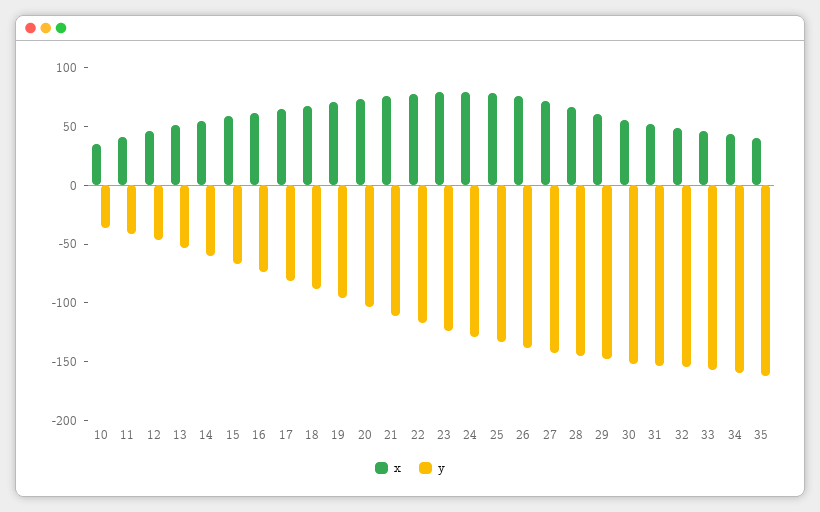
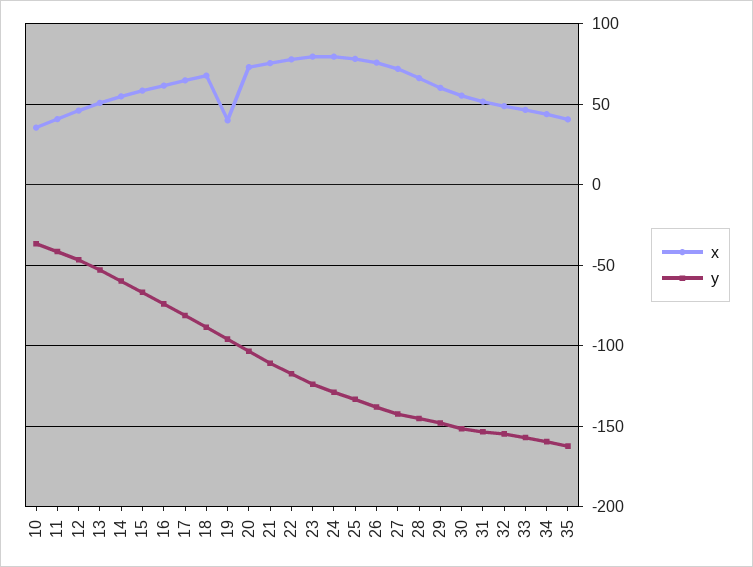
  {
    "x": {
      "10": 35,
      "11": 40,
      "12": 45,
      "13": 50,
      "14": 55,
      "15": 60,
      "16": 60,
      "17": 65,
      "18": 70,
-     "19": 70,
+     "19": 40,
      "20": 75,
      "21": 75,
      "22": 80,
      "23": 80,
      "24": 80,
      "25": 80,
      "26": 75,
      "27": 70,
      "28": 65,
      "29": 60,
      "30": 55,
      "31": 50,
      "32": 50,
      "33": 45,
      "34": 45,
      "35": 40
    },
    "y": {
      "10": -35,
      "11": -40,
      "12": -45,
      "13": -55,
      "14": -60,
      "15": -65,
      "16": -75,
      "17": -80,
      "18": -90,
      "19": -95,
      "20": -105,
      "21": -110,
      "22": -115,
      "23": -125,
      "24": -130,
      "25": -135,
      "26": -140,
      "27": -145,
      "28": -145,
      "29": -150,
      "30": -150,
      "31": -155,
      "32": -155,
      "33": -155,
      "34": -160,
      "35": -160
    }
  }

